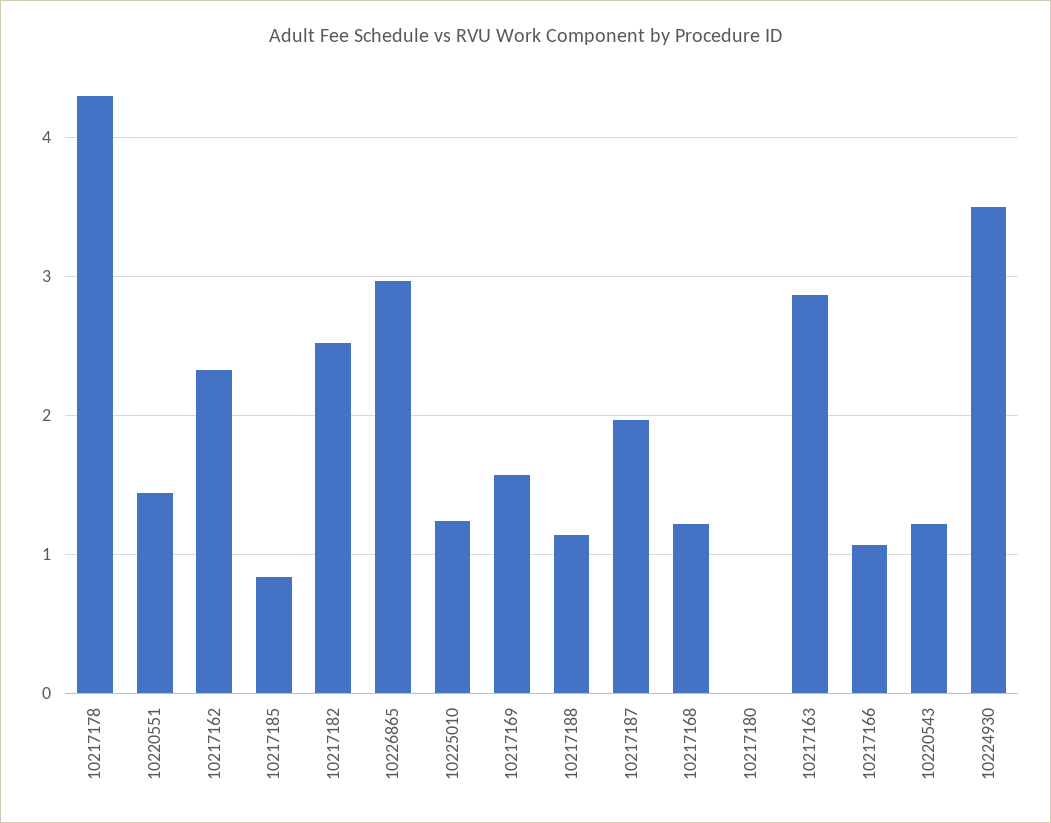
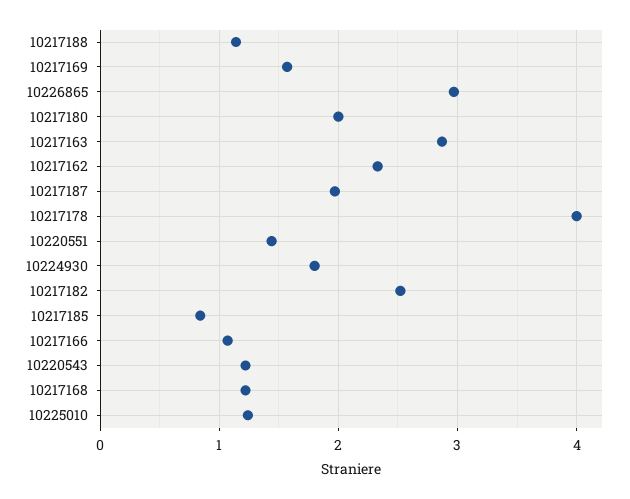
  {
-   "10217178": 4.3,
+   "10217178": 4,
    "10220551": 1.4,
    "10217162": 2.3,
    "10217185": 0.8,
    "10217182": 2.5,
    "10226865": 3,
    "10225010": 1.2,
    "10217169": 1.6,
    "10217188": 1.1,
    "10217187": 2,
    "10217168": 1.2,
-   "10217180": 0,
+   "10217180": 2,
    "10217163": 2.9,
    "10217166": 1.1,
    "10220543": 1.2,
-   "10224930": 3.5
+   "10224930": 1.8
  }

